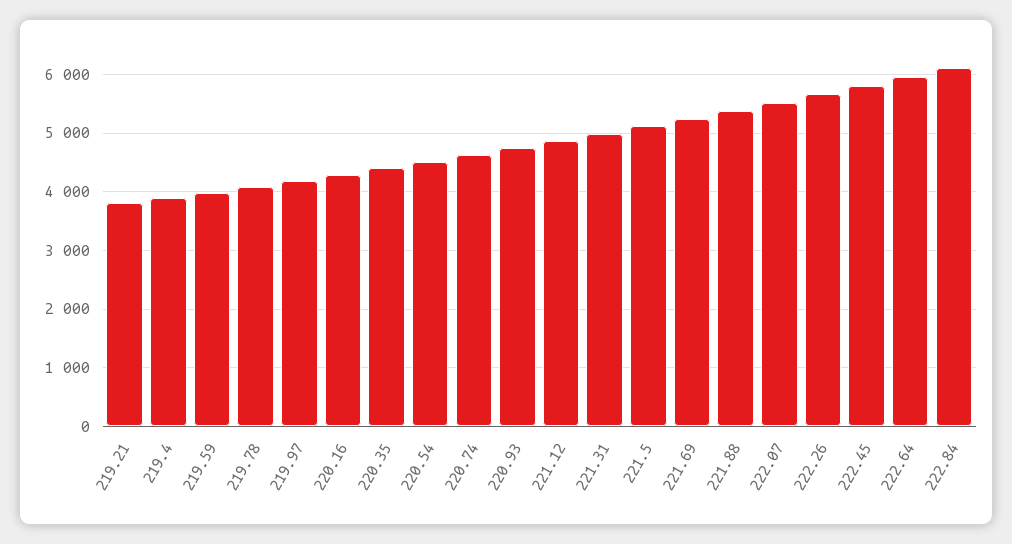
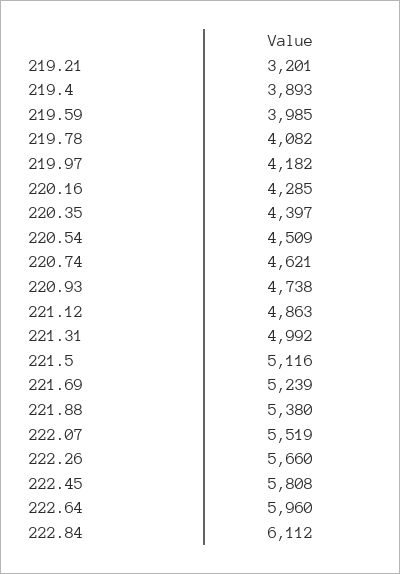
  {
-   "219.21": 3800,
+   "219.21": 3201,
    "219.4": 3893,
    "219.59": 3985,
    "219.78": 4082,
    "219.97": 4182,
    "220.16": 4285,
    "220.35": 4397,
    "220.54": 4509,
    "220.74": 4621,
    "220.93": 4738,
    "221.12": 4863,
    "221.31": 4992,
    "221.5": 5116,
    "221.69": 5239,
    "221.88": 5380,
    "222.07": 5519,
    "222.26": 5660,
    "222.45": 5808,
    "222.64": 5960,
    "222.84": 6112
  }

